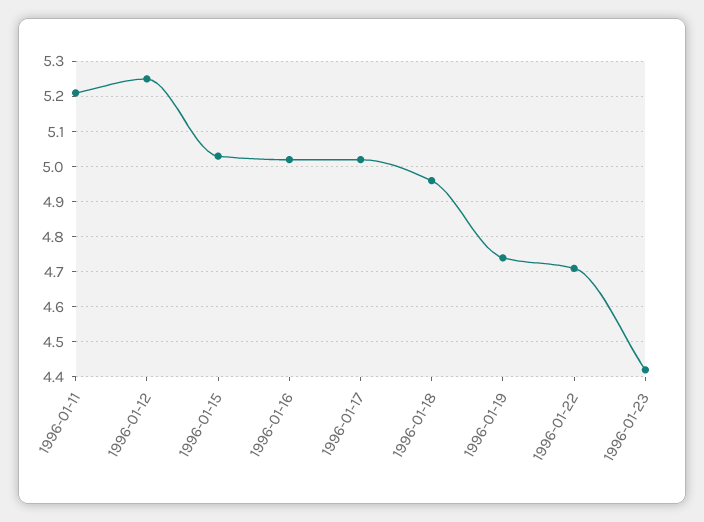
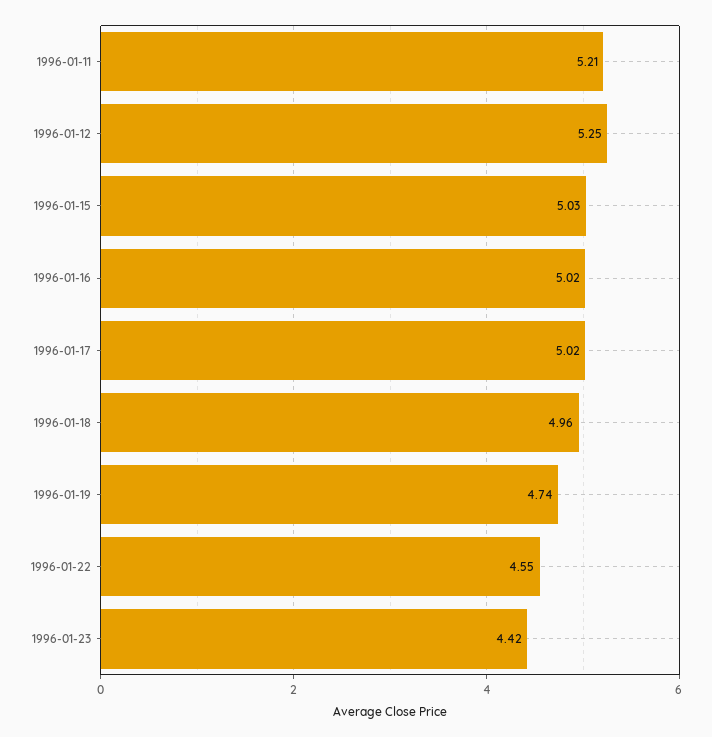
  {
    "1996-01-11": 5.21,
    "1996-01-12": 5.25,
    "1996-01-15": 5.03,
    "1996-01-16": 5.02,
    "1996-01-17": 5.02,
    "1996-01-18": 4.96,
    "1996-01-19": 4.74,
-   "1996-01-22": 4.7,
+   "1996-01-22": 4.55,
    "1996-01-23": 4.42
  }

